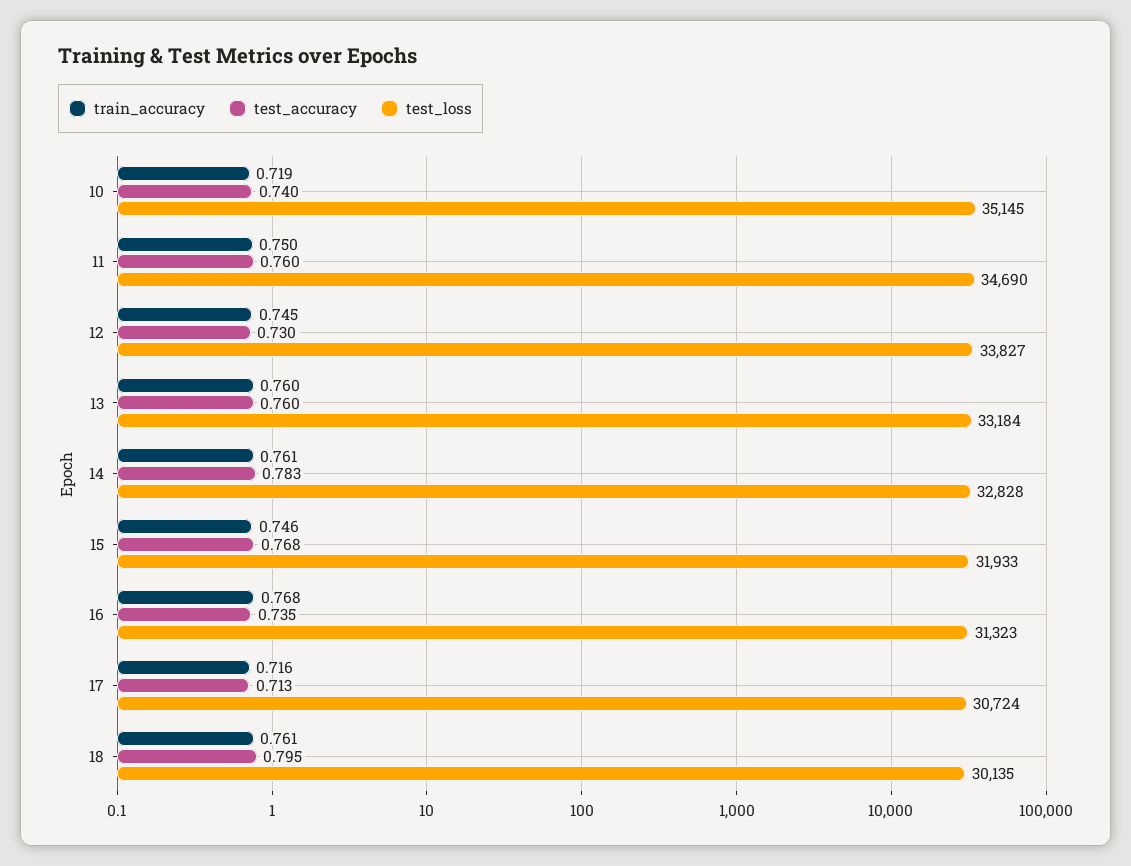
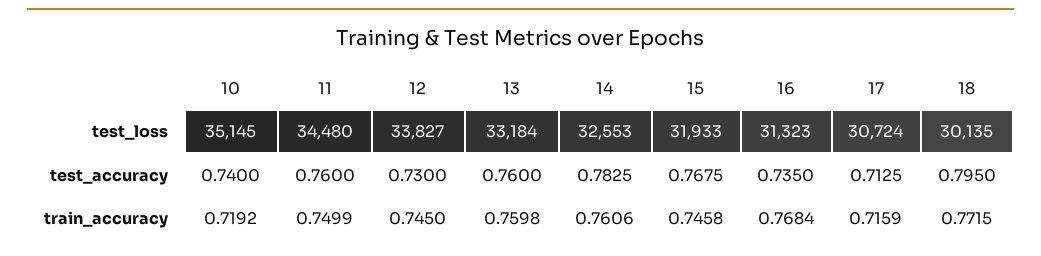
  {
    "train_accuracy": {
      "10": 0.7192,
      "11": 0.7499,
      "12": 0.745,
      "13": 0.7598,
      "14": 0.7606,
      "15": 0.7458,
      "16": 0.7684,
      "17": 0.7159,
-     "18": 0.761
+     "18": 0.7715
    },
    "test_accuracy": {
      "10": 0.74,
      "11": 0.76,
      "12": 0.73,
      "13": 0.76,
      "14": 0.7825,
      "15": 0.7675,
      "16": 0.735,
      "17": 0.7125,
      "18": 0.795
    },
    "test_loss": {
      "10": 35145,
-     "11": 34690,
+     "11": 34480,
      "12": 33827,
      "13": 33184,
-     "14": 32828,
+     "14": 32553,
      "15": 31933,
      "16": 31323,
      "17": 30724,
      "18": 30135
    }
  }

